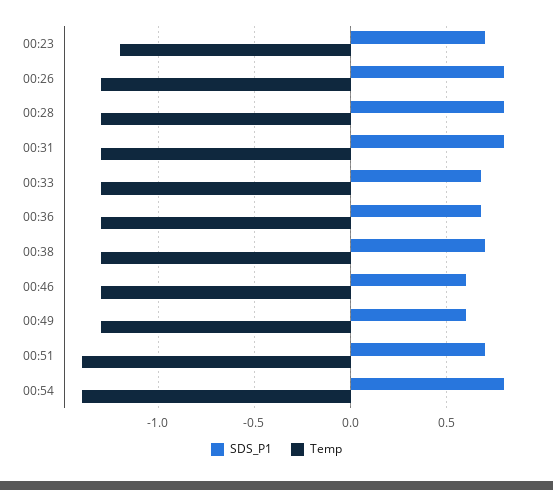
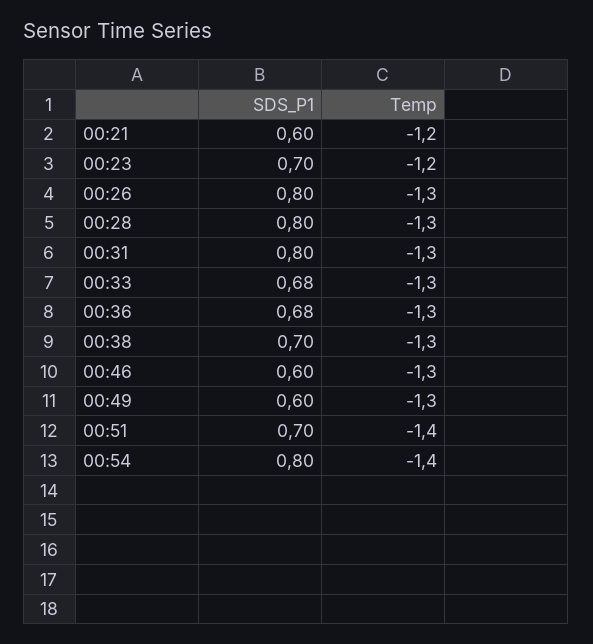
  {
    "SDS_P1": {
      "00:23": 0.7,
      "00:26": 0.8,
      "00:28": 0.8,
      "00:31": 0.8,
      "00:33": 0.68,
      "00:36": 0.68,
      "00:38": 0.7,
      "00:46": 0.6,
      "00:49": 0.6,
      "00:51": 0.7,
-     "00:54": 0.8
+     "00:54": 0.8,
+     "00:21": 0.6
    },
    "Temp": {
      "00:23": -1.2,
      "00:26": -1.3,
      "00:28": -1.3,
      "00:31": -1.3,
      "00:33": -1.3,
      "00:36": -1.3,
      "00:38": -1.3,
      "00:46": -1.3,
      "00:49": -1.3,
      "00:51": -1.4,
-     "00:54": -1.4
+     "00:54": -1.4,
+     "00:21": -1.2
    }
  }

